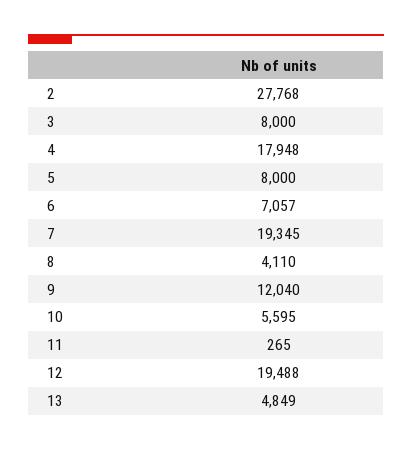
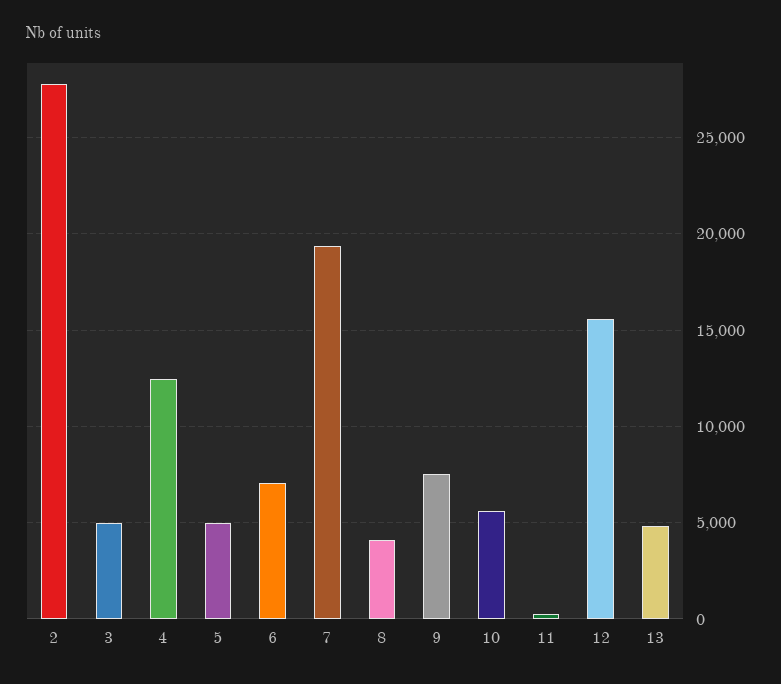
  {
    "2": 27768,
-   "3": 8000,
+   "3": 5000,
-   "4": 17948,
+   "4": 12500,
-   "5": 8000,
+   "5": 5000,
    "6": 7057,
    "7": 19345,
    "8": 4110,
-   "9": 12040,
+   "9": 7500,
    "10": 5595,
    "11": 265,
-   "12": 19488,
+   "12": 15500,
    "13": 4849
  }

